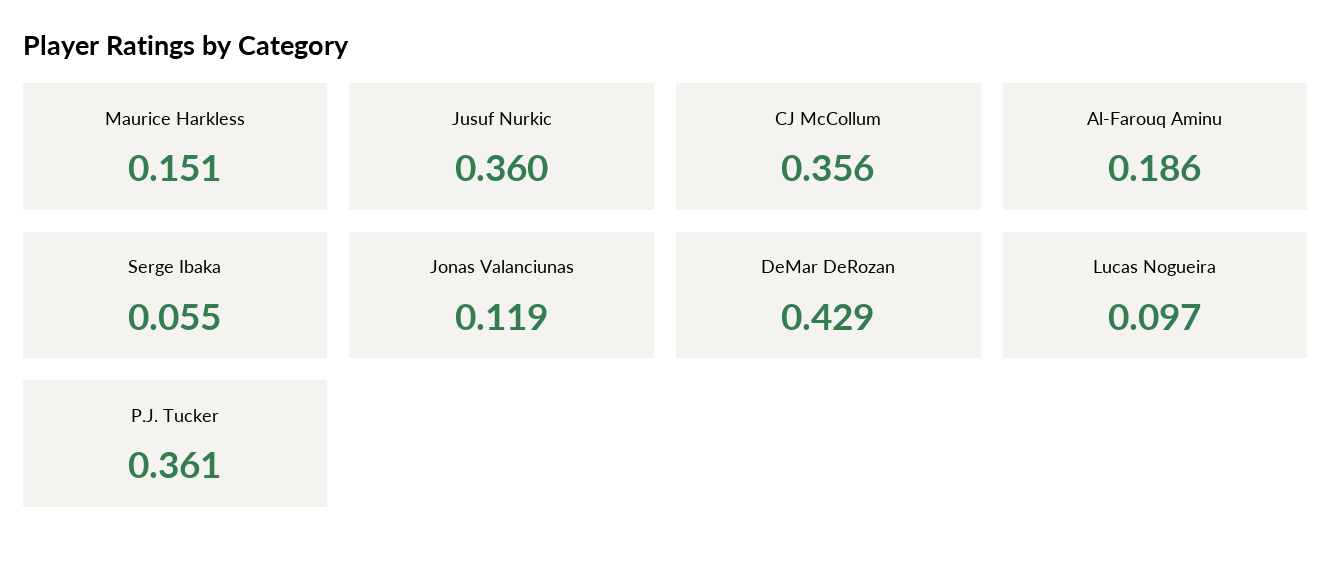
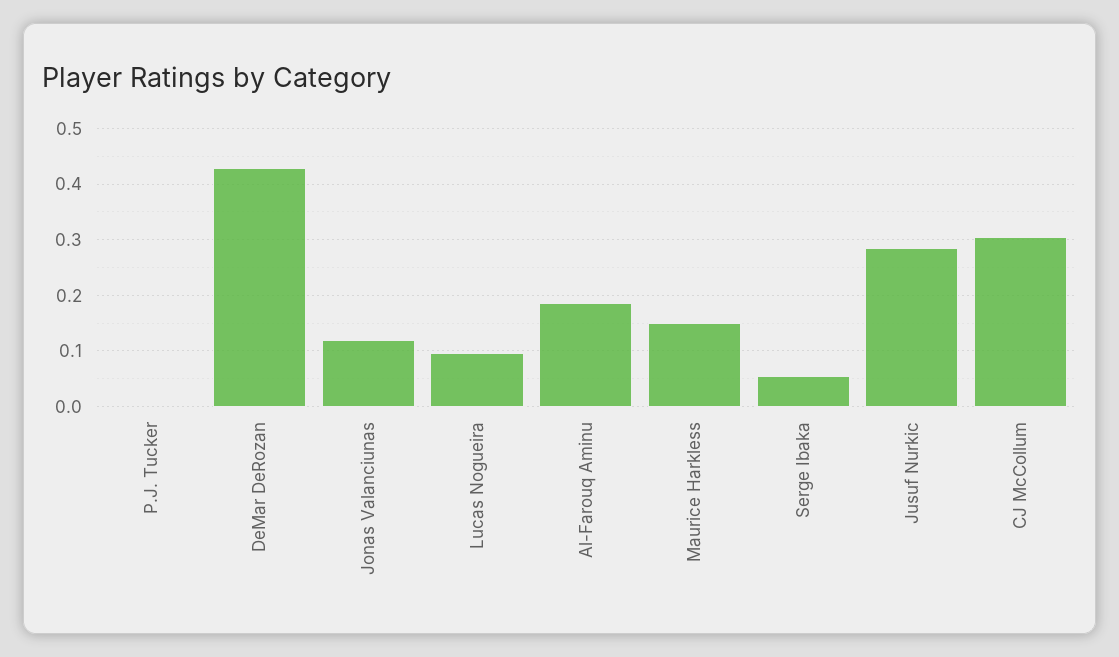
  {
    "Maurice Harkless": 0.151,
-   "Jusuf Nurkic": 0.36,
+   "Jusuf Nurkic": 0.28,
-   "CJ McCollum": 0.356,
+   "CJ McCollum": 0.3,
    "Al-Farouq Aminu": 0.186,
    "Serge Ibaka": 0.055,
    "Jonas Valanciunas": 0.119,
    "DeMar DeRozan": 0.429,
    "Lucas Nogueira": 0.097,
-   "P.J. Tucker": 0.361
+   "P.J. Tucker": 0
  }

